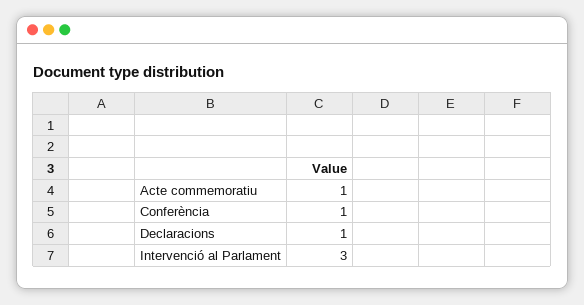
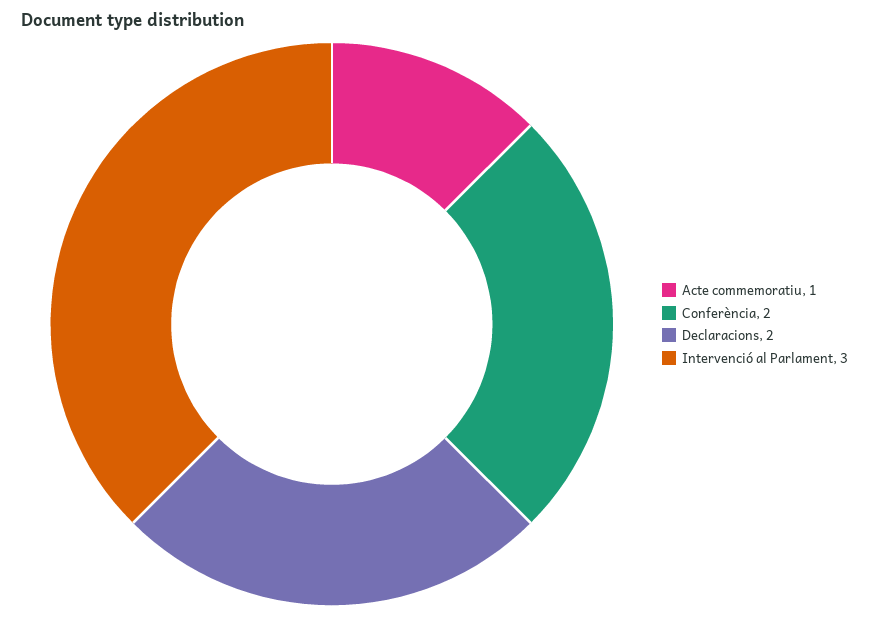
  {
    "Acte commemoratiu": 1,
-   "Conferència": 1,
+   "Conferència": 2,
-   "Declaracions": 1,
+   "Declaracions": 2,
    "Intervenció al Parlament": 3
  }

